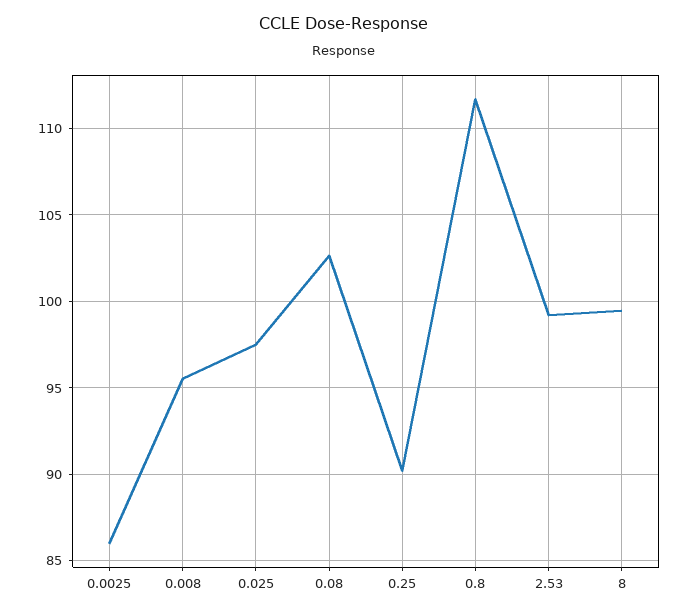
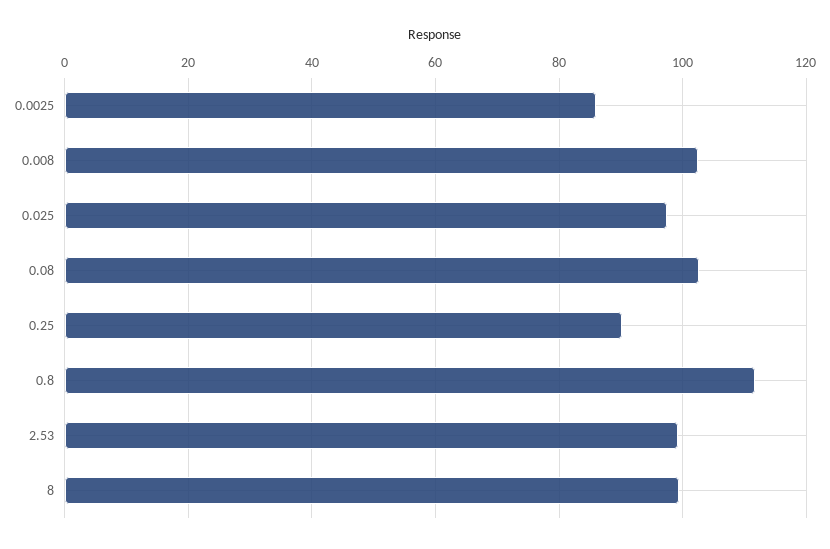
  {
    "0.0025": 86,
-   "0.008": 95.5,
+   "0.008": 102,
    "0.025": 97.5,
    "0.08": 102.5,
    "0.25": 90,
    "0.8": 111.5,
    "2.53": 99,
    "8": 99.5
  }

